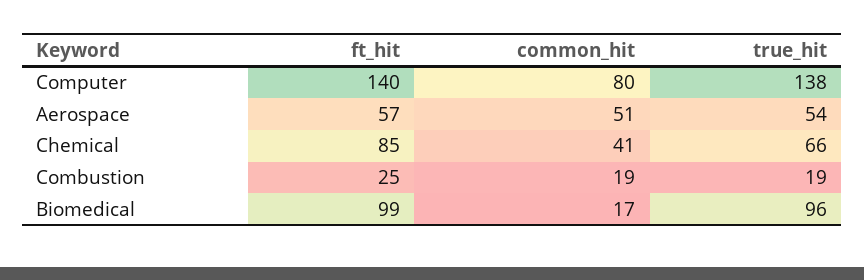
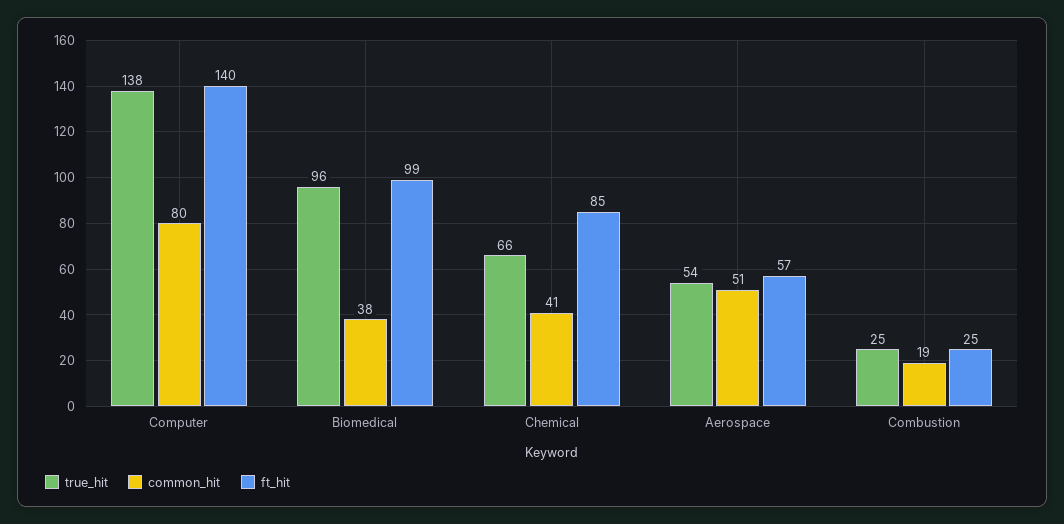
  {
    "ft_hit": {
      "Computer": 140,
      "Aerospace": 57,
      "Chemical": 85,
      "Combustion": 25,
      "Biomedical": 99
    },
    "common_hit": {
      "Computer": 80,
      "Aerospace": 51,
      "Chemical": 41,
      "Combustion": 19,
-     "Biomedical": 17
+     "Biomedical": 38
    },
    "true_hit": {
      "Computer": 138,
      "Aerospace": 54,
      "Chemical": 66,
-     "Combustion": 19,
+     "Combustion": 25,
      "Biomedical": 96
    }
  }

